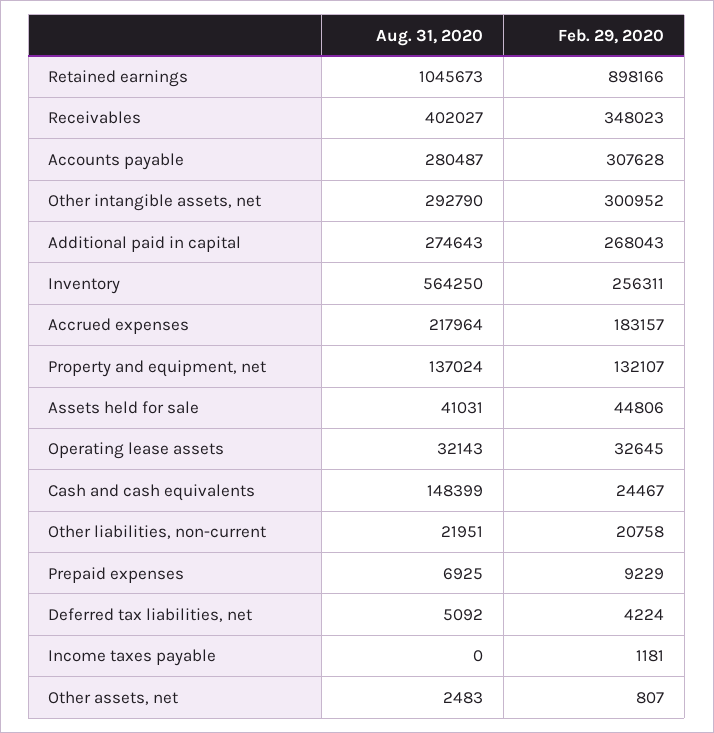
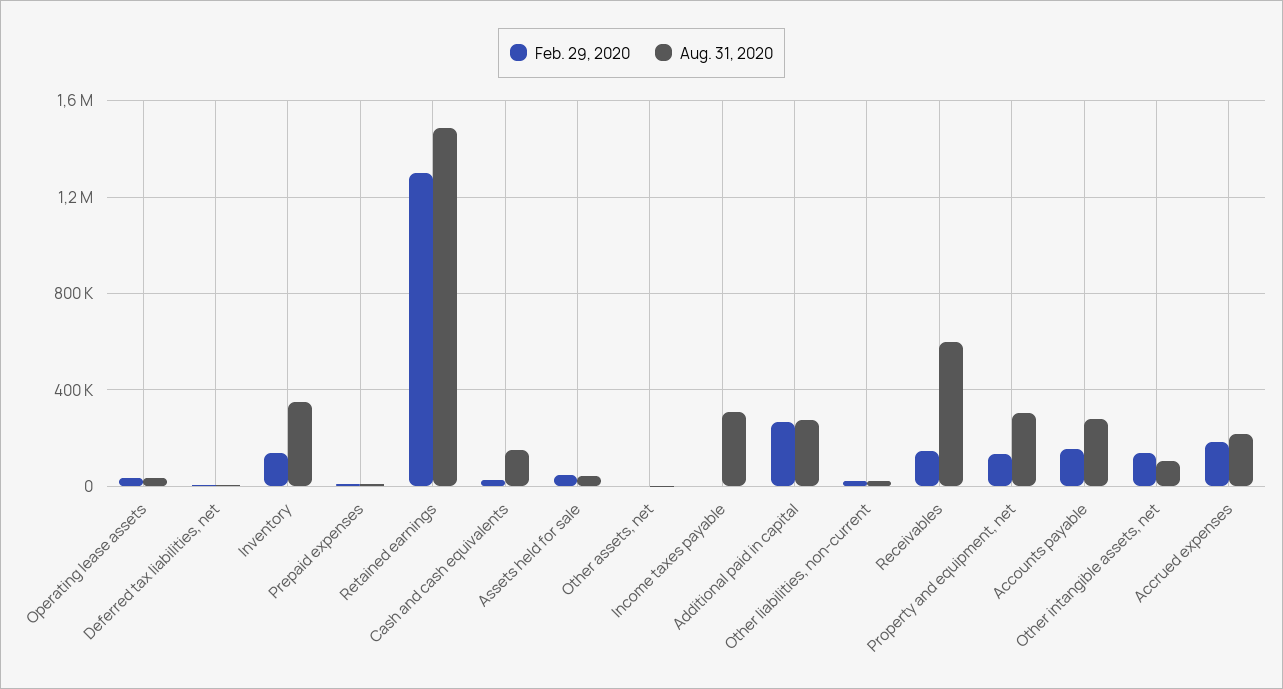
  {
    "Aug. 31, 2020": {
-     "Retained earnings": 1045673,
+     "Retained earnings": 1500000,
-     "Receivables": 402027,
+     "Receivables": 600000,
      "Accounts payable": 280487,
-     "Other intangible assets, net": 292790,
+     "Other intangible assets, net": 100000,
      "Additional paid in capital": 274643,
-     "Inventory": 564250,
+     "Inventory": 350000,
      "Accrued expenses": 217964,
-     "Property and equipment, net": 137024,
+     "Property and equipment, net": 300000,
      "Assets held for sale": 41031,
      "Operating lease assets": 32143,
      "Cash and cash equivalents": 148399,
      "Other liabilities, non-current": 21951,
      "Prepaid expenses": 6925,
      "Deferred tax liabilities, net": 5092,
-     "Income taxes payable": 0,
+     "Income taxes payable": 300000,
      "Other assets, net": 2483
    },
    "Feb. 29, 2020": {
-     "Retained earnings": 898166,
+     "Retained earnings": 1300000,
-     "Receivables": 348023,
+     "Receivables": 150000,
-     "Accounts payable": 307628,
+     "Accounts payable": 150000,
-     "Other intangible assets, net": 300952,
+     "Other intangible assets, net": 150000,
      "Additional paid in capital": 268043,
-     "Inventory": 256311,
+     "Inventory": 150000,
      "Accrued expenses": 183157,
      "Property and equipment, net": 132107,
      "Assets held for sale": 44806,
      "Operating lease assets": 32645,
      "Cash and cash equivalents": 24467,
      "Other liabilities, non-current": 20758,
      "Prepaid expenses": 9229,
      "Deferred tax liabilities, net": 4224,
      "Income taxes payable": 1181,
      "Other assets, net": 807
    }
  }

